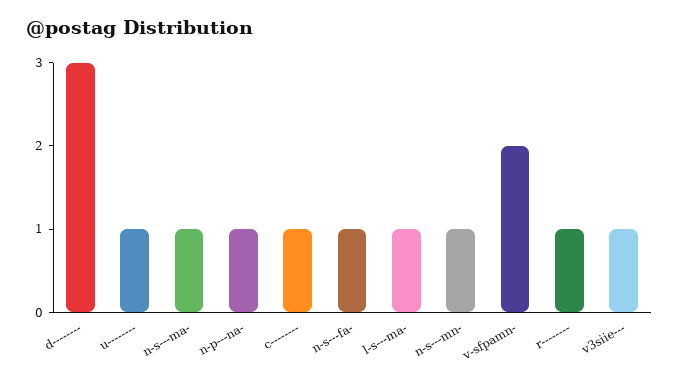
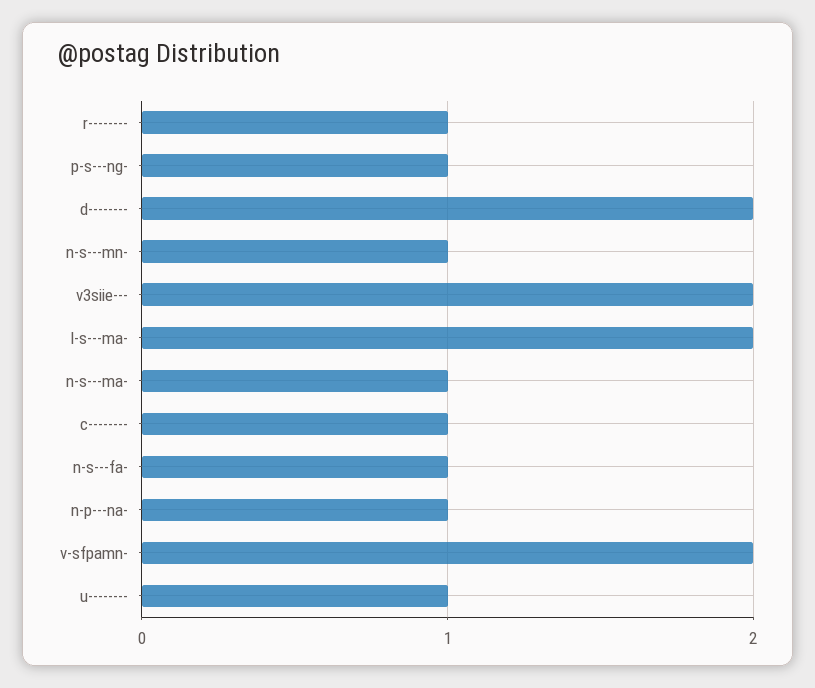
  {
-   "d--------": 3,
+   "d--------": 2,
    "u--------": 1,
    "n-s---ma-": 1,
    "n-p---na-": 1,
    "c--------": 1,
    "n-s---fa-": 1,
-   "l-s---ma-": 1,
+   "l-s---ma-": 2,
    "n-s---mn-": 1,
    "v-sfpamn-": 2,
    "r--------": 1,
-   "v3siie---": 1
+   "v3siie---": 2,
+   "p-s---ng-": 1
  }

